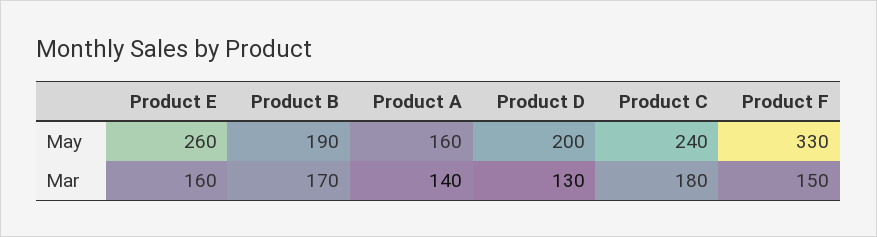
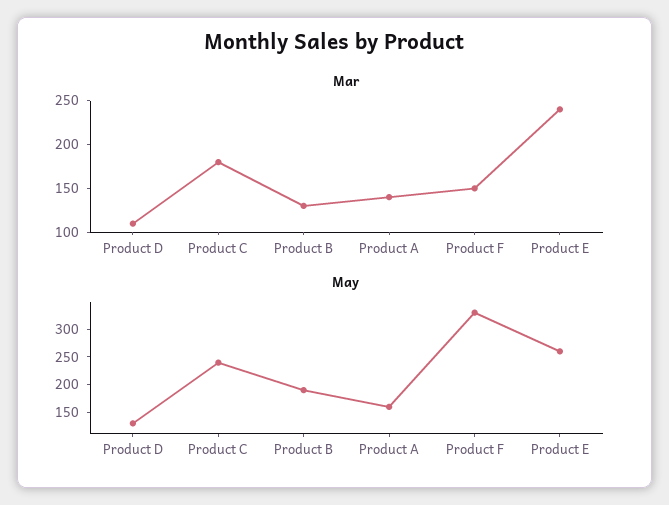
  {
    "May": {
      "Product E": 260,
      "Product B": 190,
      "Product A": 160,
-     "Product D": 200,
+     "Product D": 125,
      "Product C": 240,
      "Product F": 330
    },
    "Mar": {
-     "Product E": 160,
+     "Product E": 240,
-     "Product B": 170,
+     "Product B": 130,
      "Product A": 140,
-     "Product D": 130,
+     "Product D": 110,
      "Product C": 180,
      "Product F": 150
    }
  }

